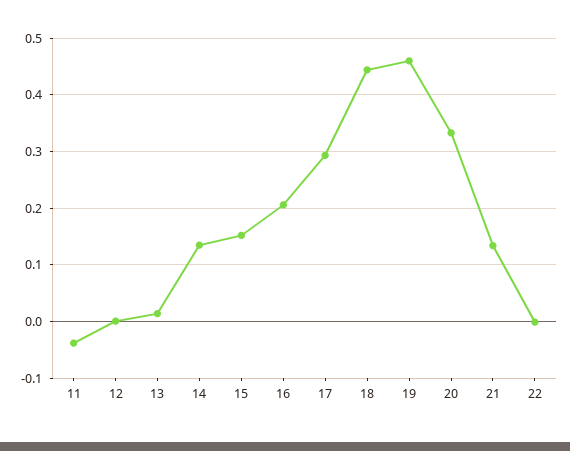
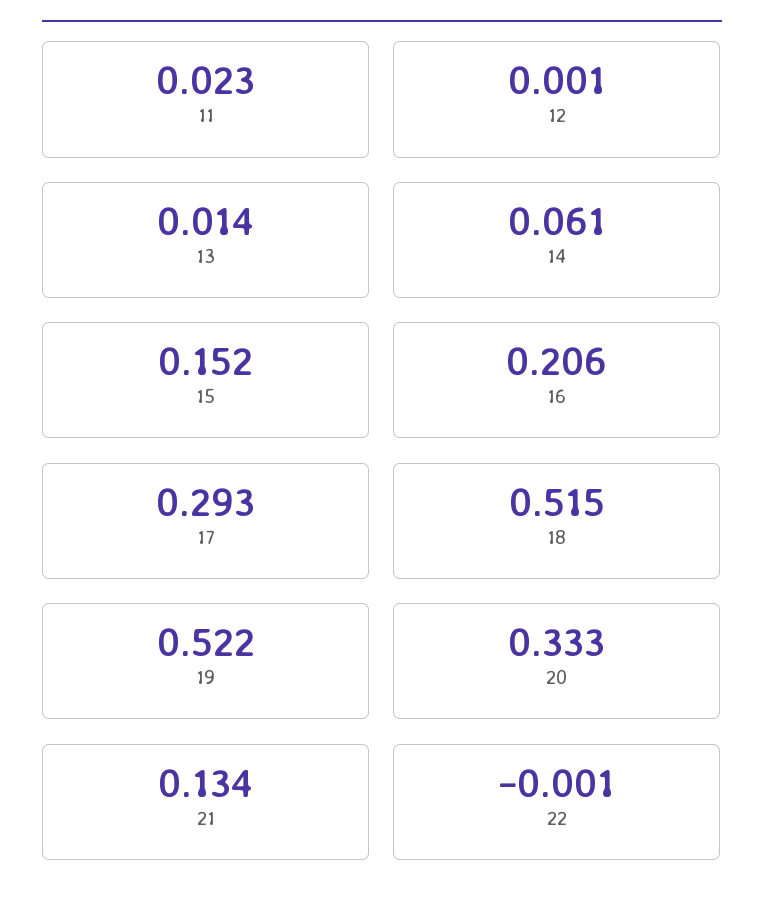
  {
-   "11": -0.04,
+   "11": 0.023,
    "12": 0.001,
    "13": 0.014,
-   "14": 0.14,
+   "14": 0.061,
    "15": 0.152,
    "16": 0.206,
    "17": 0.293,
-   "18": 0.44,
+   "18": 0.515,
-   "19": 0.46,
+   "19": 0.522,
    "20": 0.333,
    "21": 0.134,
    "22": -0.001
  }

